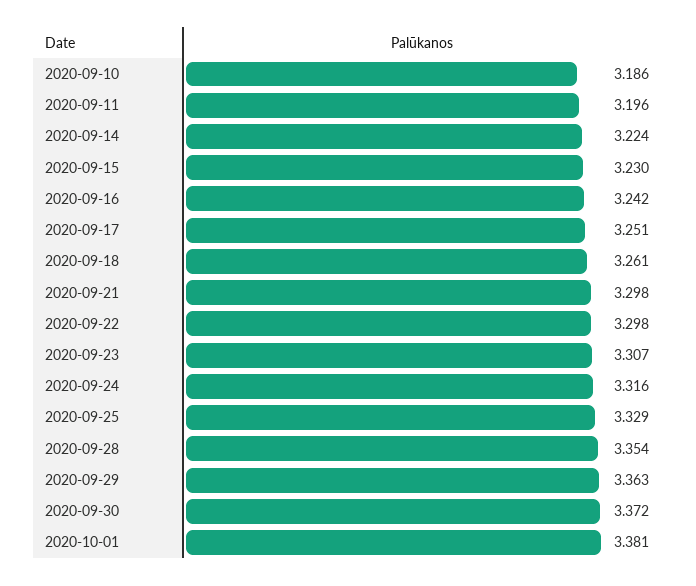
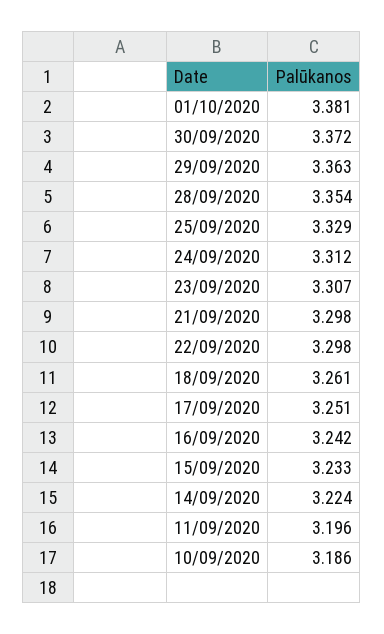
  {
    "2020-09-10": 3.186,
    "2020-09-11": 3.196,
    "2020-09-14": 3.224,
-   "2020-09-15": 3.23,
+   "2020-09-15": 3.233,
    "2020-09-16": 3.242,
    "2020-09-17": 3.251,
    "2020-09-18": 3.261,
    "2020-09-21": 3.298,
    "2020-09-22": 3.298,
    "2020-09-23": 3.307,
-   "2020-09-24": 3.316,
+   "2020-09-24": 3.312,
    "2020-09-25": 3.329,
    "2020-09-28": 3.354,
    "2020-09-29": 3.363,
    "2020-09-30": 3.372,
    "2020-10-01": 3.381
  }

